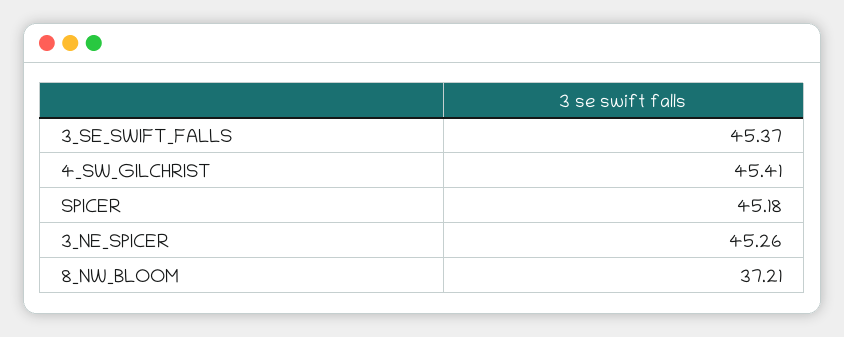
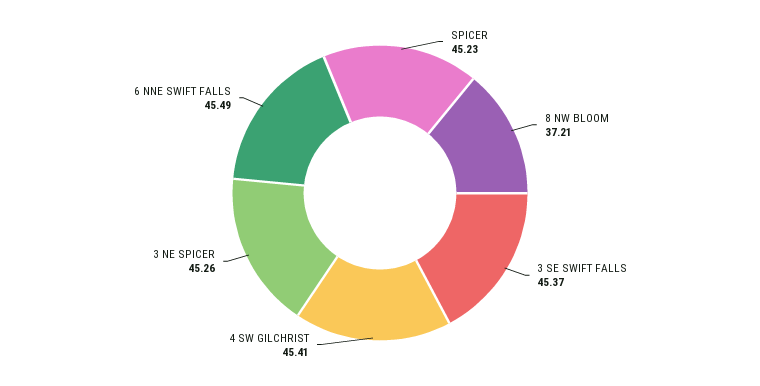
  {
    "3_SE_SWIFT_FALLS": 45.37,
    "4_SW_GILCHRIST": 45.41,
-   "SPICER": 45.18,
+   "SPICER": 45.23,
    "3_NE_SPICER": 45.26,
-   "8_NW_BLOOM": 37.21
+   "8_NW_BLOOM": 37.21,
+   "6 NNE SWIFT FALLS": 45.49
  }

